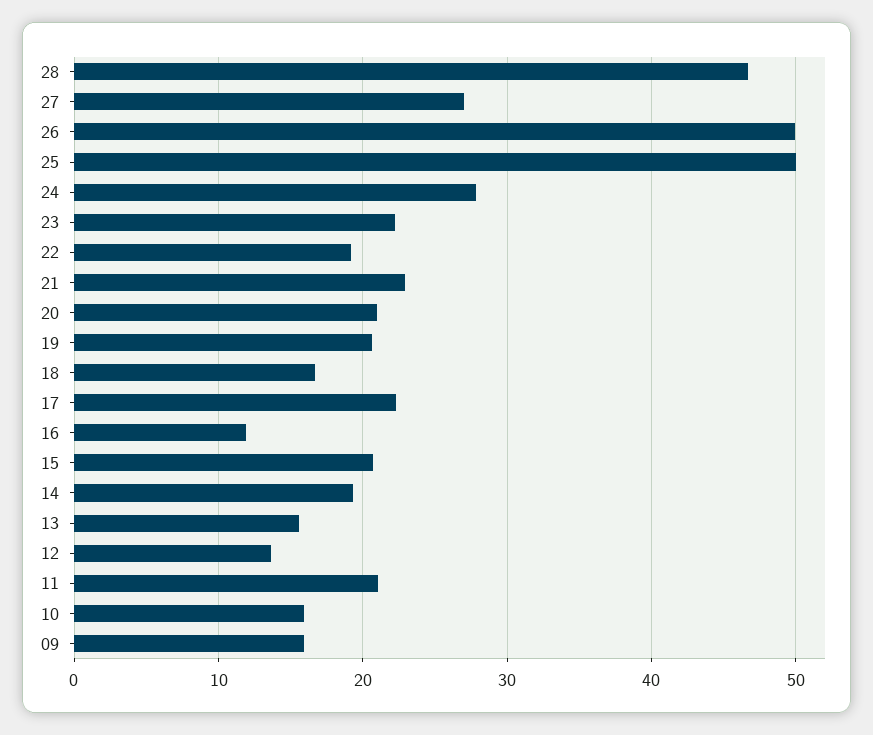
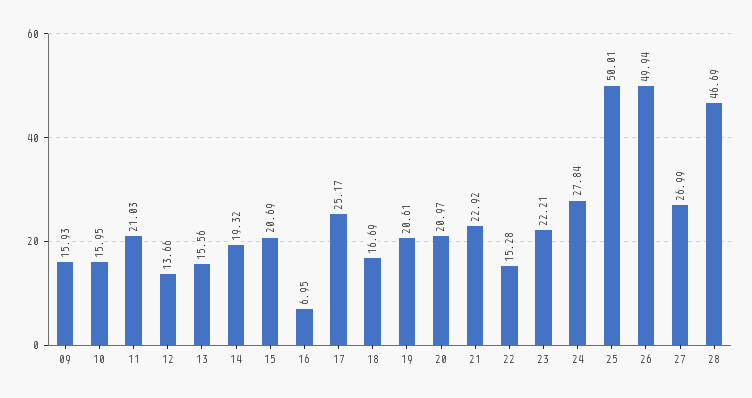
  {
    "28": 46.69,
    "27": 26.99,
    "26": 49.94,
    "25": 50.01,
    "24": 27.84,
    "23": 22.21,
-   "22": 19,
+   "22": 15.28,
    "21": 22.92,
    "20": 20.97,
    "19": 20.61,
    "18": 16.69,
-   "17": 22,
+   "17": 25.17,
-   "16": 12,
+   "16": 6.95,
    "15": 20.69,
    "14": 19.32,
    "13": 15.56,
    "12": 13.66,
    "11": 21.03,
    "10": 15.95,
    "09": 15.93
  }

